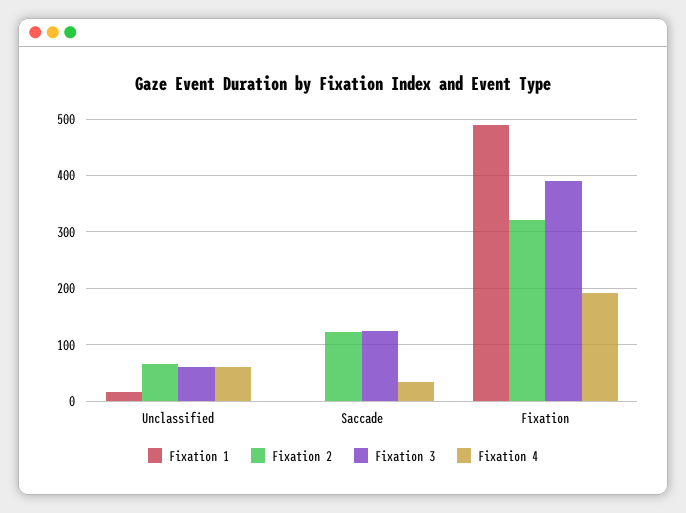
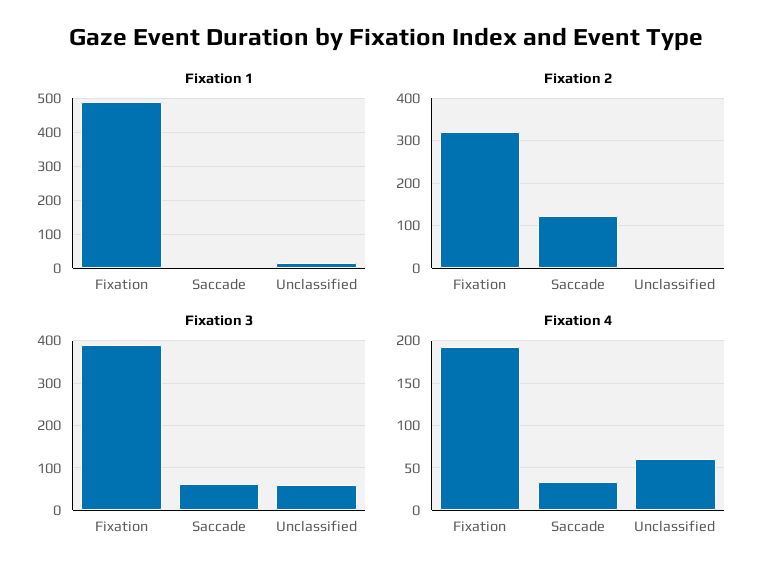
  {
    "Fixation 1": {
      "Unclassified": 20,
      "Saccade": 0,
      "Fixation": 480
    },
    "Fixation 2": {
-     "Unclassified": 60,
+     "Unclassified": 0,
      "Saccade": 120,
      "Fixation": 320
    },
    "Fixation 3": {
      "Unclassified": 60,
-     "Saccade": 120,
+     "Saccade": 60,
      "Fixation": 400
    },
    "Fixation 4": {
      "Unclassified": 60,
      "Saccade": 30,
      "Fixation": 190
    }
  }

